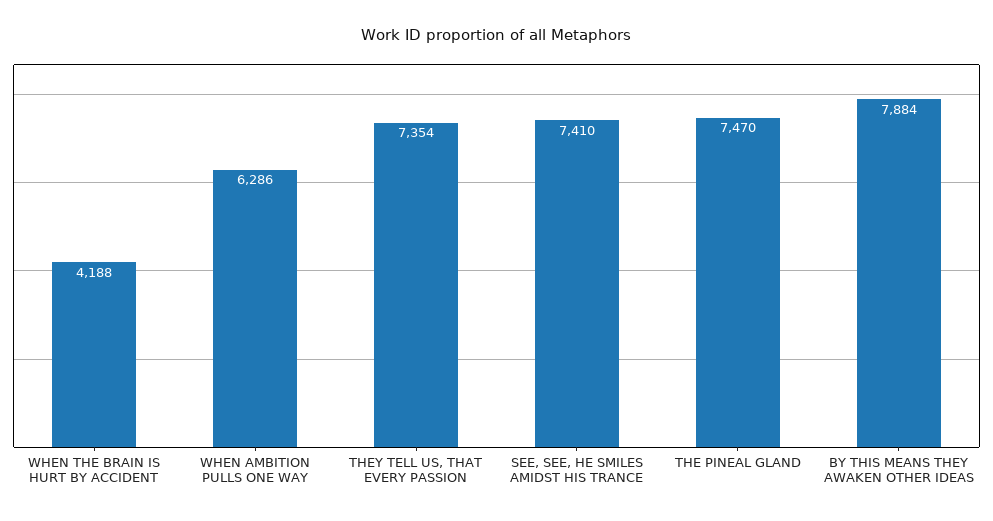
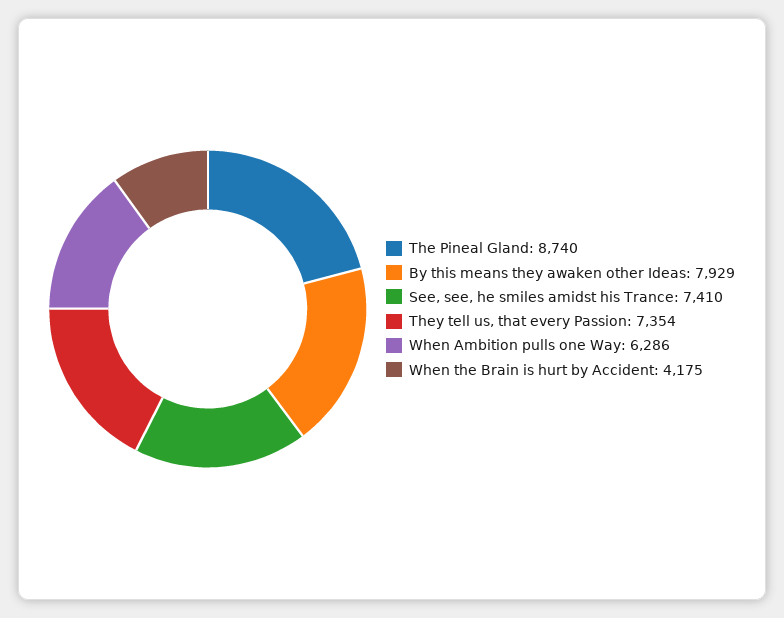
  {
-   "WHEN THE BRAIN IS HURT BY ACCIDENT": 4188,
+   "WHEN THE BRAIN IS HURT BY ACCIDENT": 4175,
    "WHEN AMBITION PULLS ONE WAY": 6286,
    "THEY TELL US, THAT EVERY PASSION": 7354,
    "SEE, SEE, HE SMILES AMIDST HIS TRANCE": 7410,
-   "THE PINEAL GLAND": 7470,
+   "THE PINEAL GLAND": 8740,
-   "BY THIS MEANS THEY AWAKEN OTHER IDEAS": 7884
+   "BY THIS MEANS THEY AWAKEN OTHER IDEAS": 7929
  }

